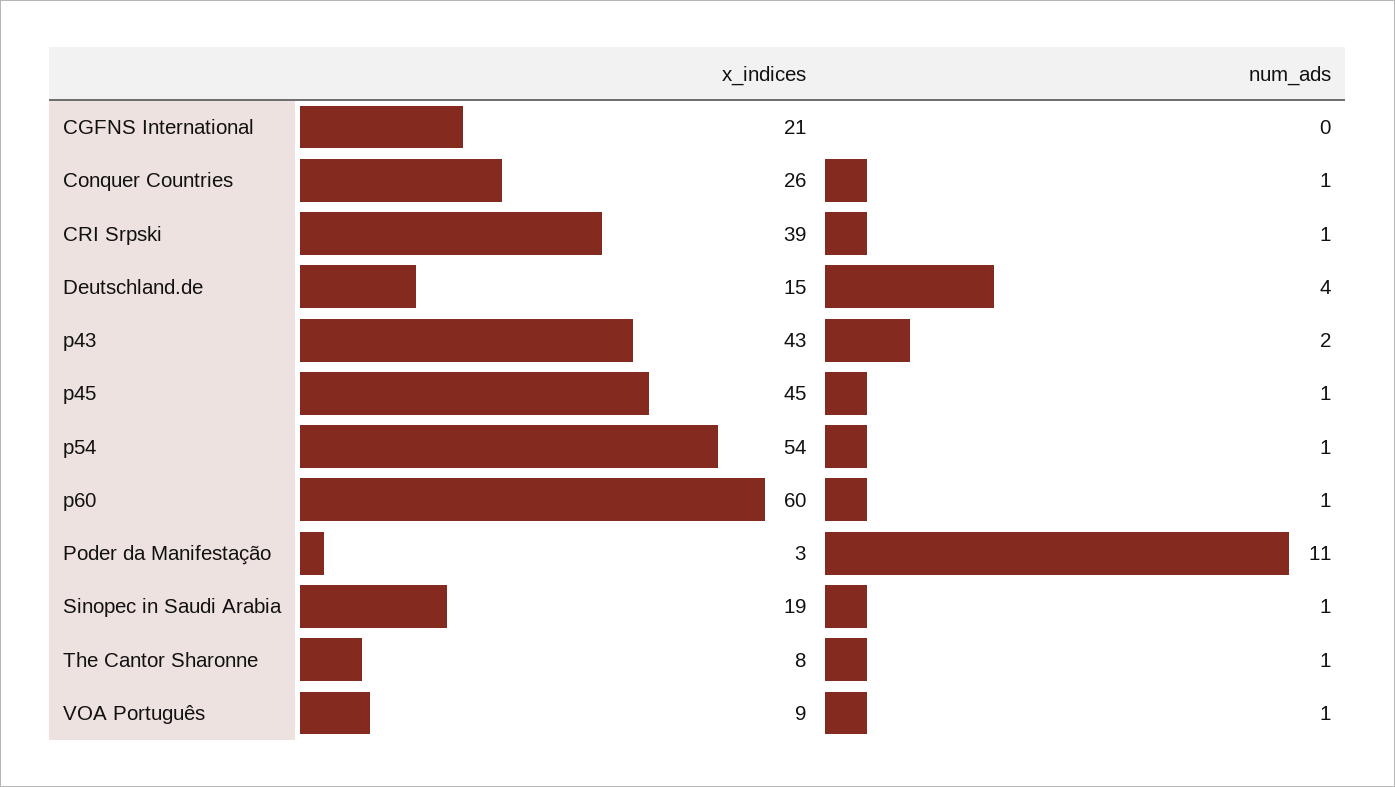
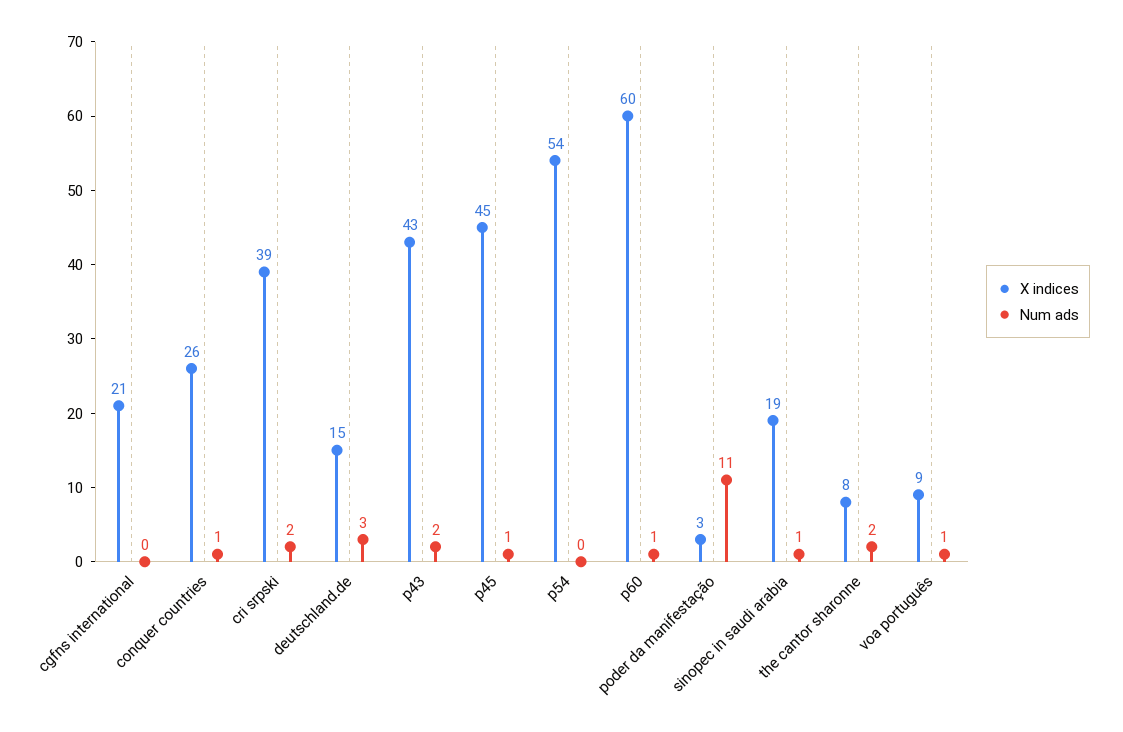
  {
    "x_indices": {
      "CGFNS International": 21,
      "Conquer Countries": 26,
      "CRI Srpski": 39,
      "Deutschland.de": 15,
      "p43": 43,
      "p45": 45,
      "p54": 54,
      "p60": 60,
      "Poder da Manifestação": 3,
      "Sinopec in Saudi Arabia": 19,
      "The Cantor Sharonne": 8,
      "VOA Português": 9
    },
    "num_ads": {
      "CGFNS International": 0,
      "Conquer Countries": 1,
-     "CRI Srpski": 1,
+     "CRI Srpski": 2,
-     "Deutschland.de": 4,
+     "Deutschland.de": 3,
      "p43": 2,
      "p45": 1,
-     "p54": 1,
+     "p54": 0,
      "p60": 1,
      "Poder da Manifestação": 11,
      "Sinopec in Saudi Arabia": 1,
-     "The Cantor Sharonne": 1,
+     "The Cantor Sharonne": 2,
      "VOA Português": 1
    }
  }

